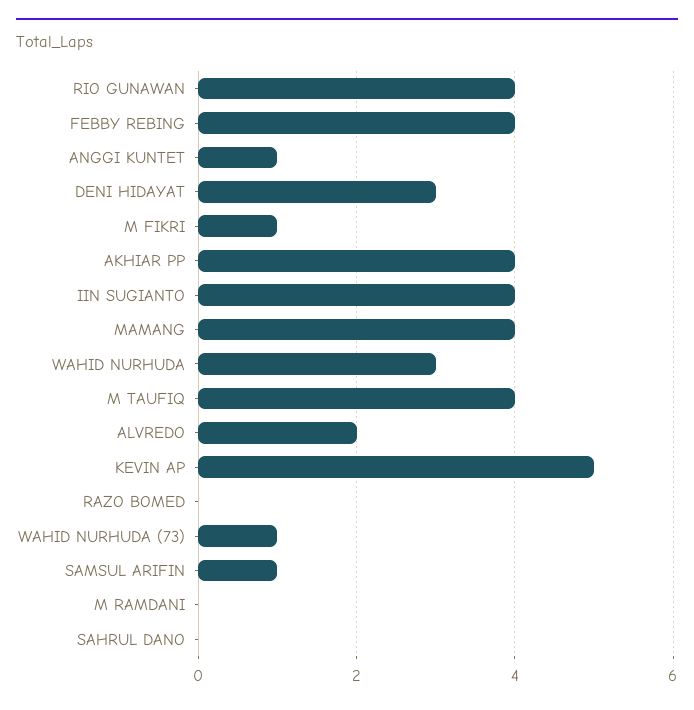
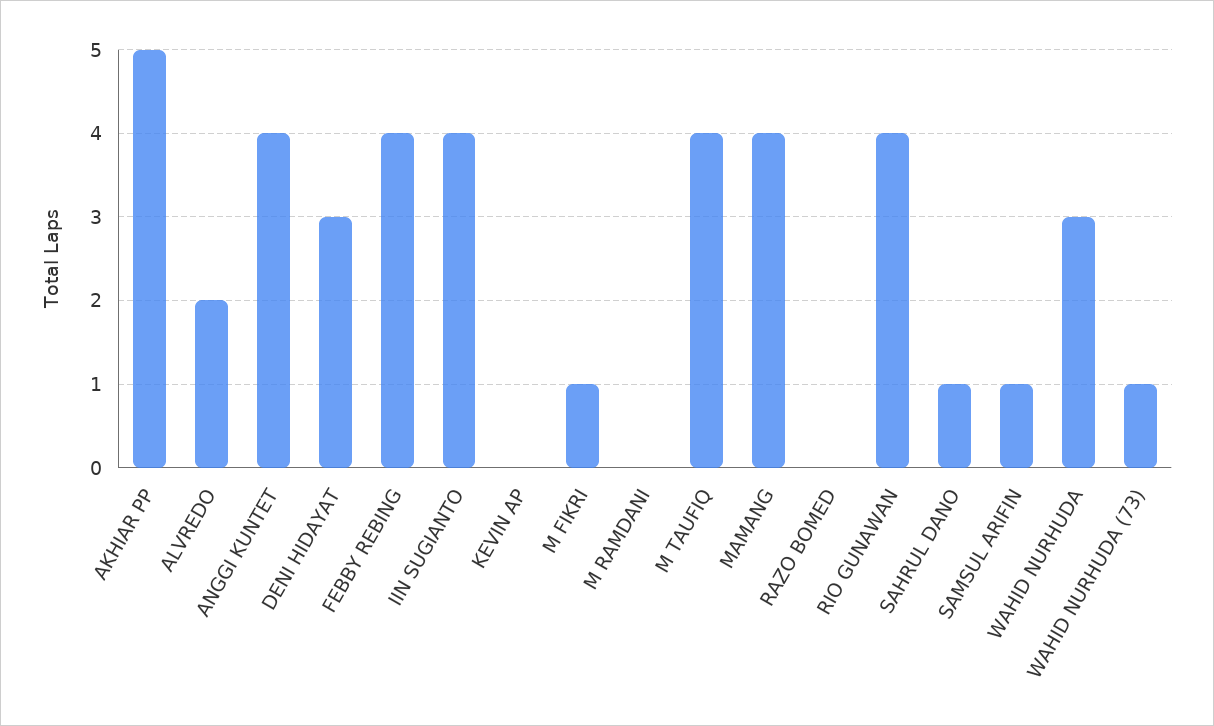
  {
    "RIO GUNAWAN": 4,
    "FEBBY REBING": 4,
-   "ANGGI KUNTET": 1,
+   "ANGGI KUNTET": 4,
    "DENI HIDAYAT": 3,
    "M FIKRI": 1,
-   "AKHIAR PP": 4,
+   "AKHIAR PP": 5,
    "IIN SUGIANTO": 4,
    "MAMANG": 4,
    "WAHID NURHUDA": 3,
    "M TAUFIQ": 4,
    "ALVREDO": 2,
-   "KEVIN AP": 5,
+   "KEVIN AP": 0,
    "RAZO BOMED": 0,
    "WAHID NURHUDA (73)": 1,
    "SAMSUL ARIFIN": 1,
    "M RAMDANI": 0,
-   "SAHRUL DANO": 0
+   "SAHRUL DANO": 1
  }

